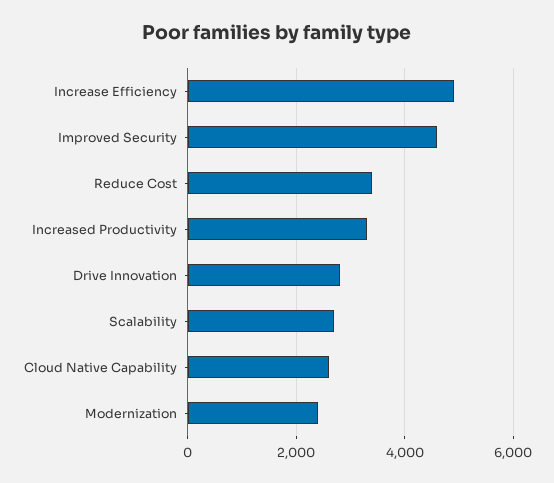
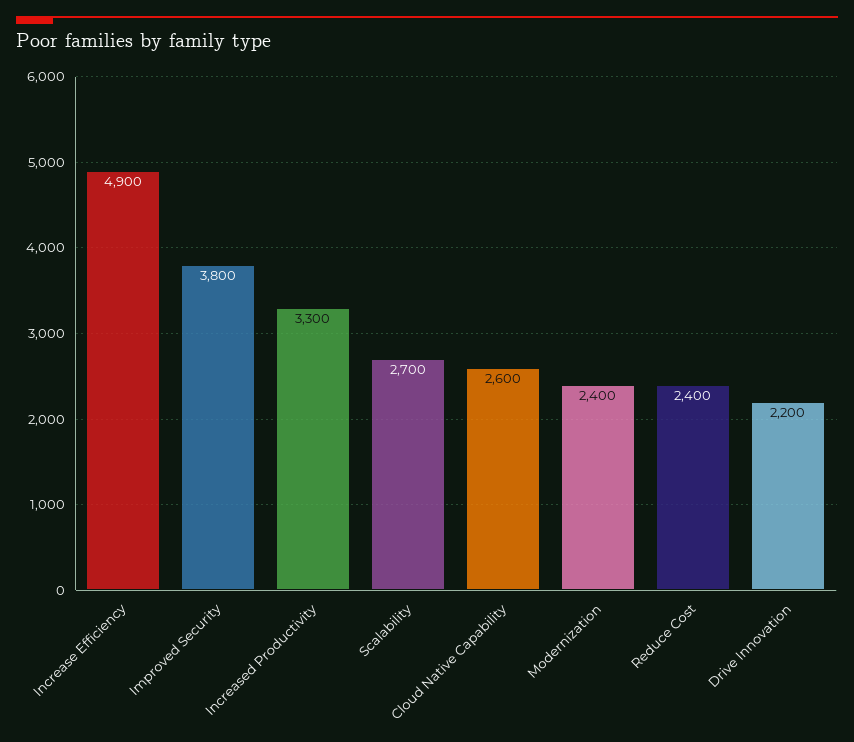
  {
    "Increase Efficiency": 4900,
-   "Improved Security": 4600,
+   "Improved Security": 3800,
-   "Reduce Cost": 3400,
+   "Reduce Cost": 2400,
    "Increased Productivity": 3300,
-   "Drive Innovation": 2800,
+   "Drive Innovation": 2200,
    "Scalability": 2700,
    "Cloud Native Capability": 2600,
    "Modernization": 2400
  }

